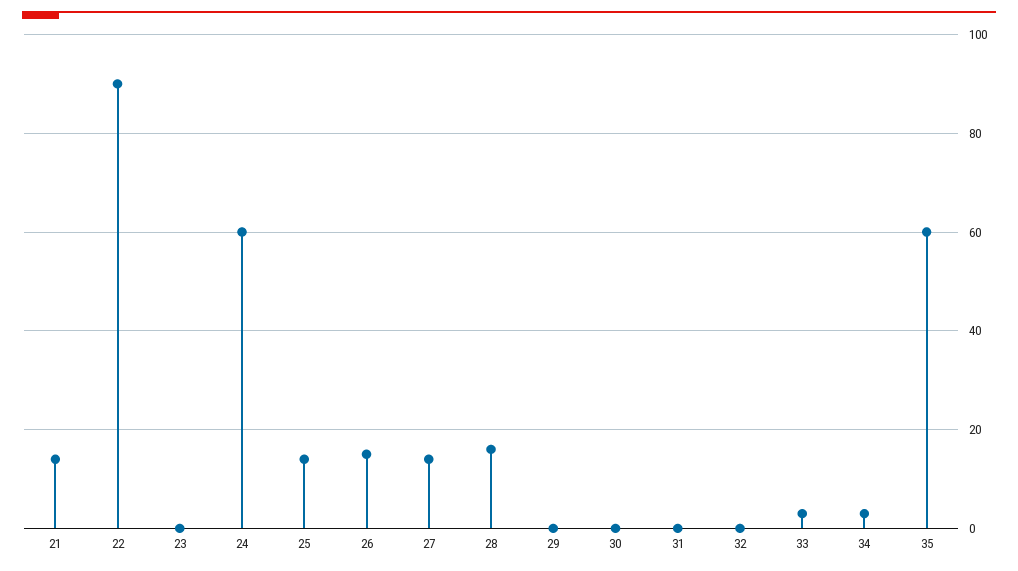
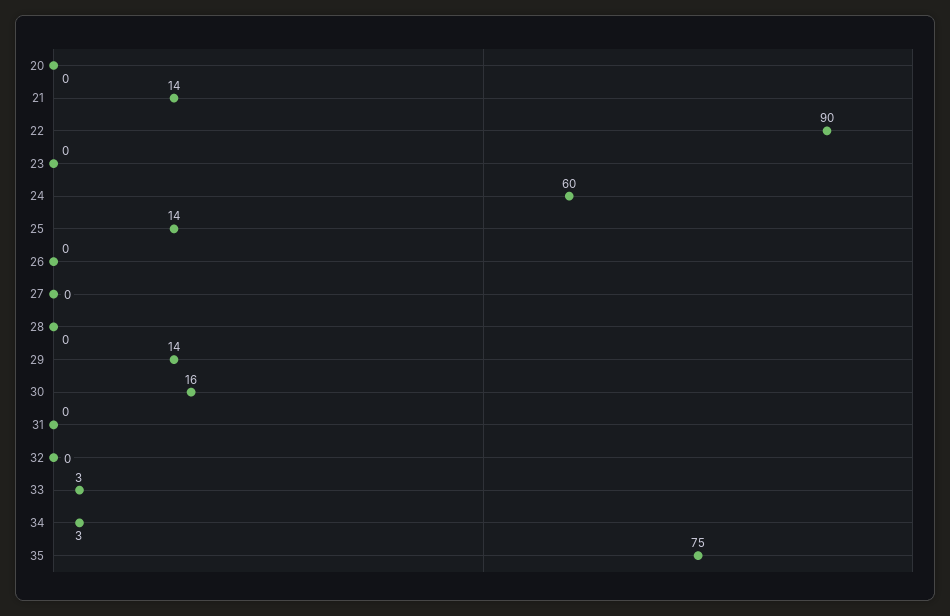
  {
    "21": 14,
    "22": 90,
    "23": 0,
    "24": 60,
    "25": 14,
-   "26": 15,
+   "26": 0,
-   "27": 15,
+   "27": 0,
-   "28": 15,
+   "28": 0,
-   "29": 0,
+   "29": 14,
-   "30": 0,
+   "30": 16,
    "31": 0,
    "32": 0,
    "33": 3,
    "34": 3,
-   "35": 60
+   "35": 75,
+   "20": 0
  }

